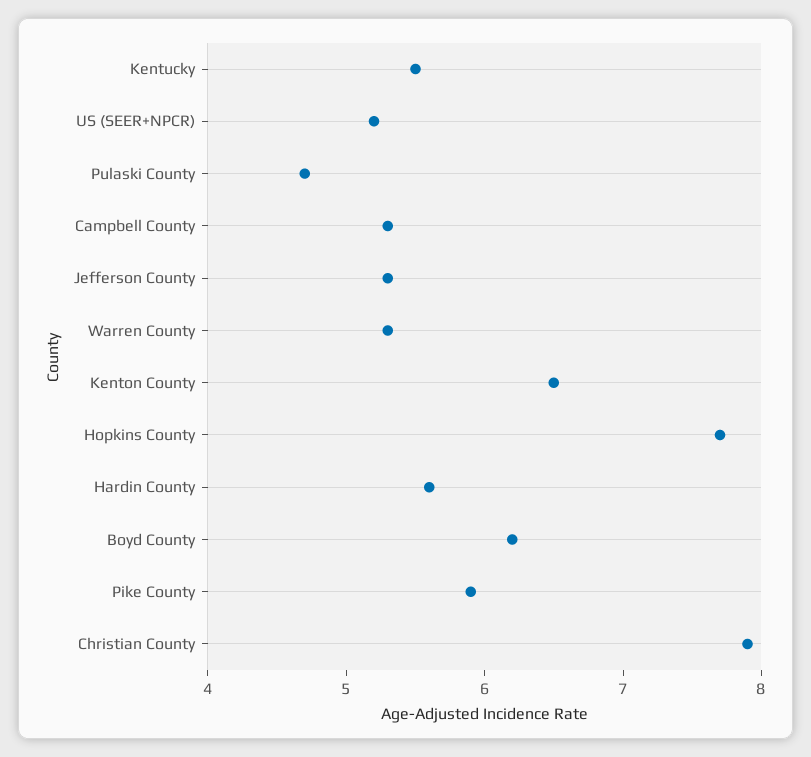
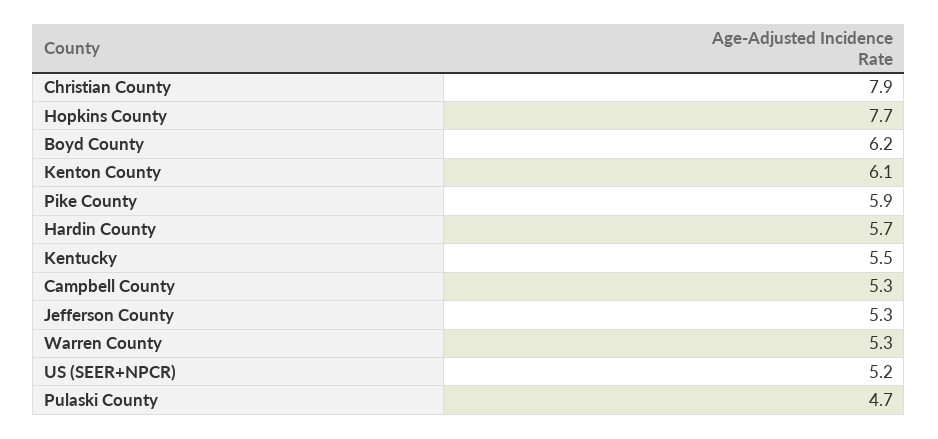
  {
    "Kentucky": 5.5,
    "US (SEER+NPCR)": 5.2,
    "Pulaski County": 4.7,
    "Campbell County": 5.3,
    "Jefferson County": 5.3,
    "Warren County": 5.3,
-   "Kenton County": 6.5,
+   "Kenton County": 6.1,
    "Hopkins County": 7.7,
-   "Hardin County": 5.6,
+   "Hardin County": 5.7,
    "Boyd County": 6.2,
    "Pike County": 5.9,
    "Christian County": 7.9
  }

